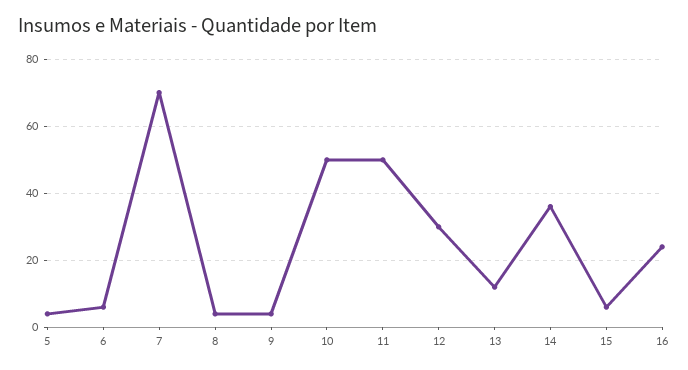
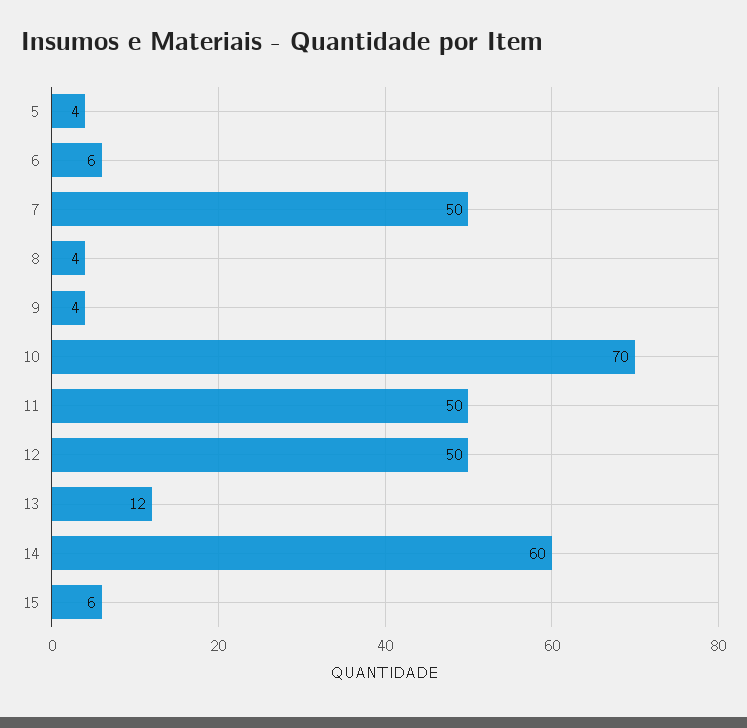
  {
    "5": 4,
    "6": 6,
-   "7": 70,
+   "7": 50,
    "8": 4,
    "9": 4,
-   "10": 50,
+   "10": 70,
    "11": 50,
-   "12": 30,
+   "12": 50,
    "13": 12,
-   "14": 35,
+   "14": 60,
-   "15": 6,
+   "15": 6
-   "16": 25
  }

